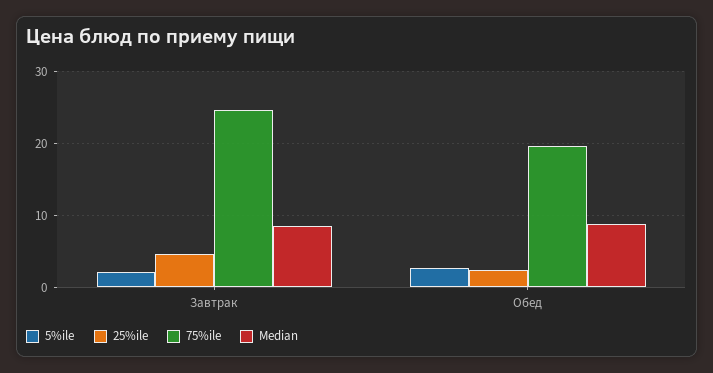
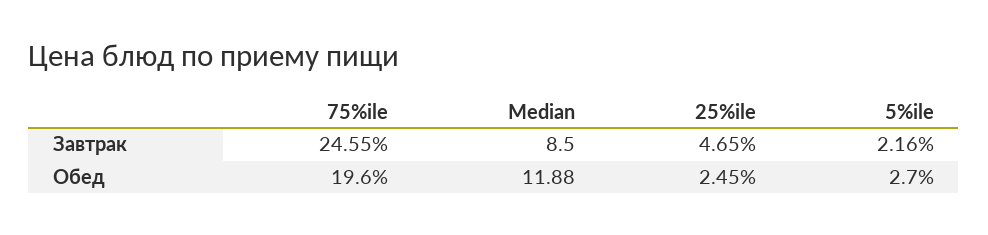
  {
    "5%ile": {
      "Завтрак": 2.16,
      "Обед": 2.7
    },
    "25%ile": {
      "Завтрак": 4.65,
      "Обед": 2.45
    },
    "75%ile": {
      "Завтрак": 24.55,
      "Обед": 19.6
    },
    "Median": {
      "Завтрак": 8.5,
-     "Обед": 9
+     "Обед": 11.88
    }
  }

